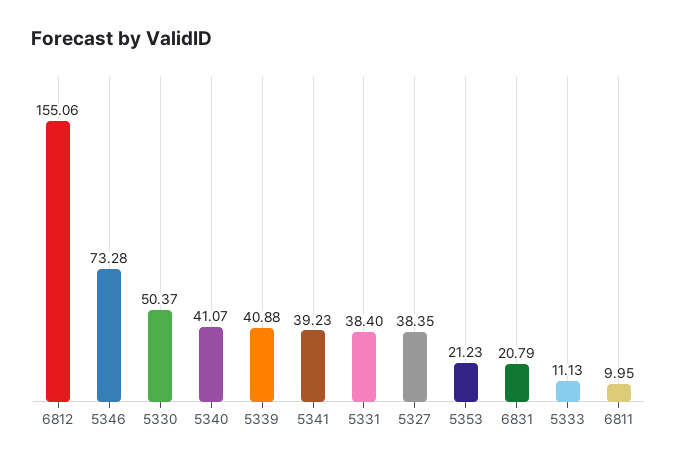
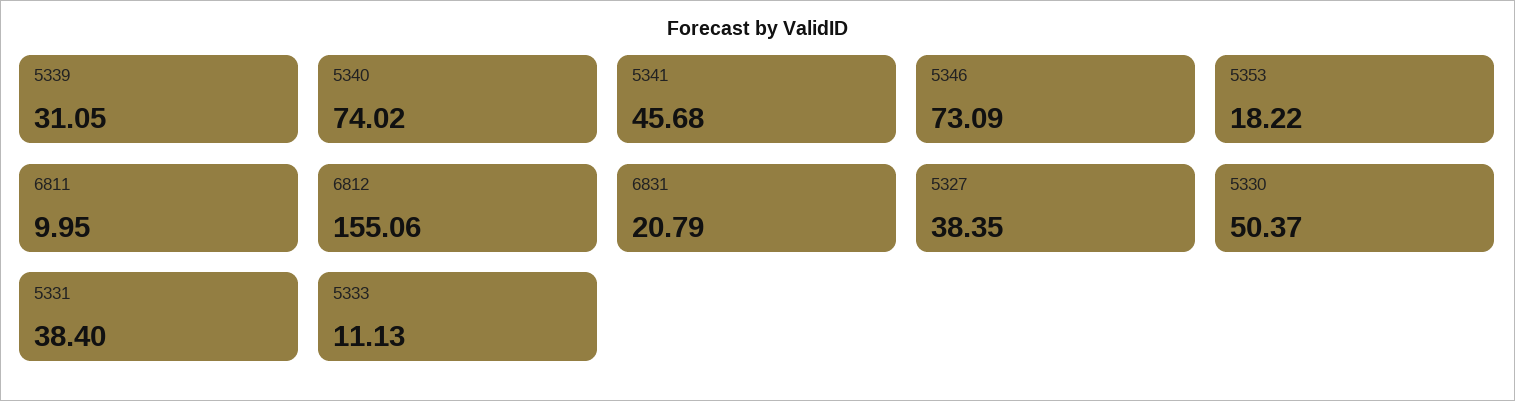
  {
    "6812": 155.06,
-   "5346": 73.28,
+   "5346": 73.09,
    "5330": 50.37,
-   "5340": 41.07,
+   "5340": 74.02,
-   "5339": 40.88,
+   "5339": 31.05,
-   "5341": 39.23,
+   "5341": 45.68,
    "5331": 38.4,
    "5327": 38.35,
-   "5353": 21.23,
+   "5353": 18.22,
    "6831": 20.79,
    "5333": 11.13,
    "6811": 9.95
  }

